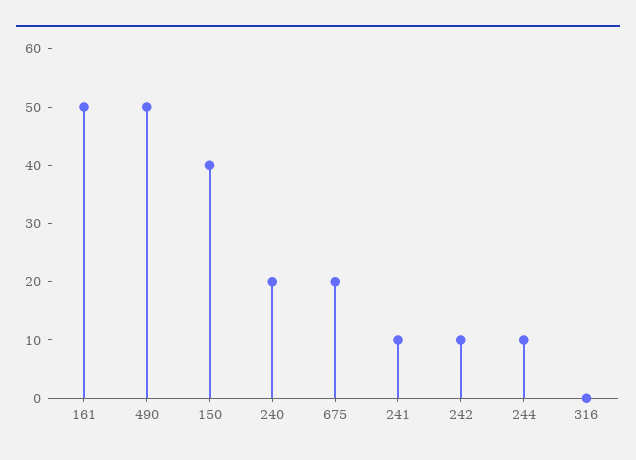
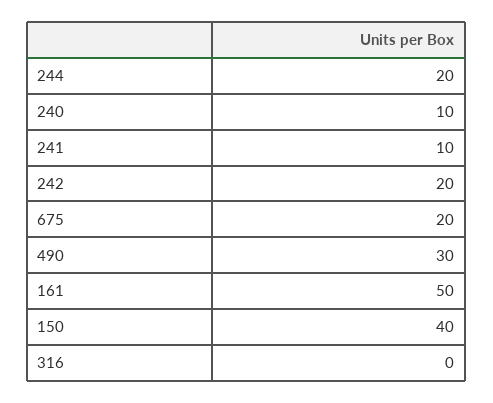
  {
    "161": 50,
-   "490": 50,
+   "490": 30,
    "150": 40,
-   "240": 20,
+   "240": 10,
    "675": 20,
    "241": 10,
-   "242": 10,
+   "242": 20,
-   "244": 10,
+   "244": 20,
    "316": 0
  }

